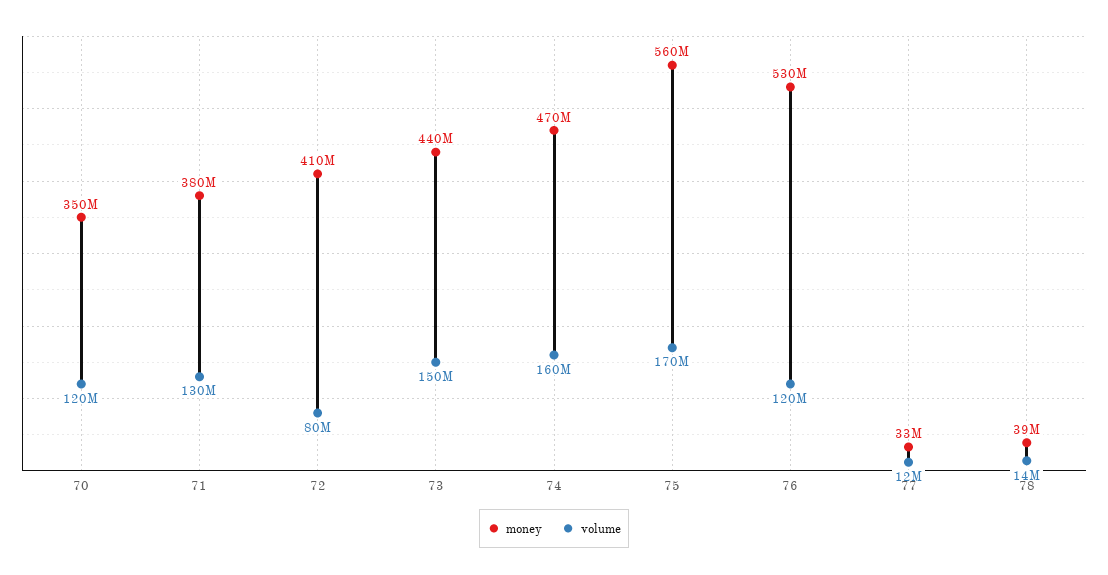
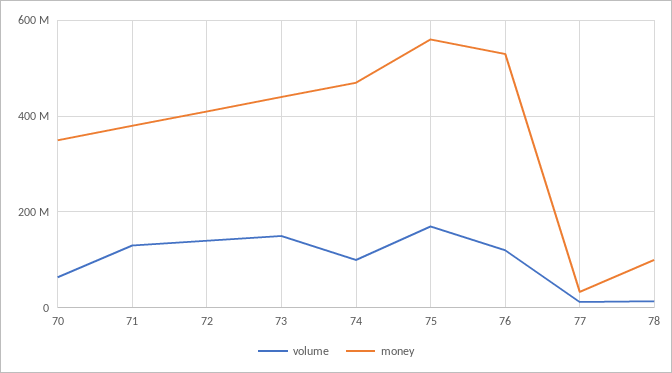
  {
    "money": {
      "70": 350000000,
      "71": 380000000,
      "72": 410000000,
      "73": 440000000,
      "74": 470000000,
      "75": 560000000,
      "76": 530000000,
      "77": 33000000,
-     "78": 39000000
+     "78": 100000000
    },
    "volume": {
-     "70": 120000000,
+     "70": 60000000,
      "71": 130000000,
-     "72": 80000000,
+     "72": 140000000,
      "73": 150000000,
-     "74": 160000000,
+     "74": 100000000,
      "75": 170000000,
      "76": 120000000,
      "77": 12000000,
      "78": 14000000
    }
  }

